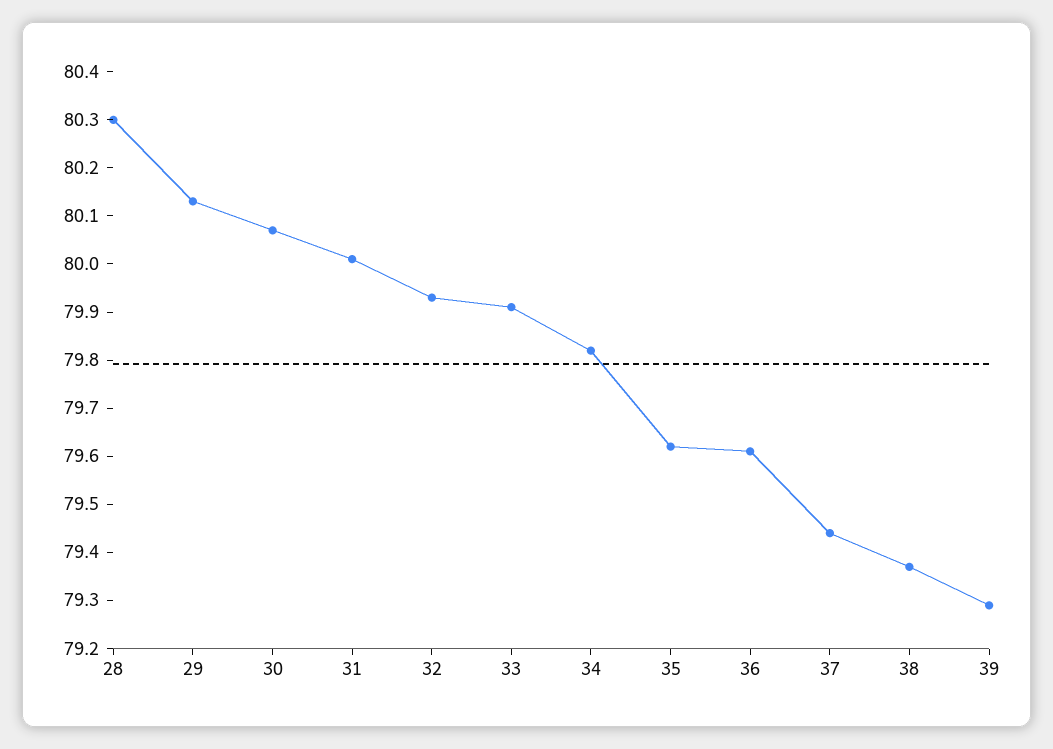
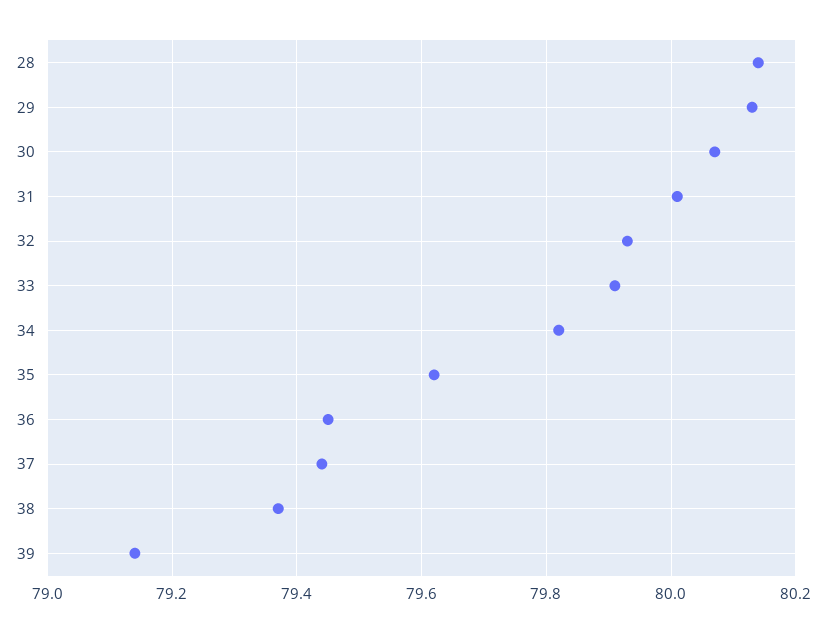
  {
-   "28": 80.3,
+   "28": 80.15,
    "29": 80.15,
    "30": 80.05,
    "31": 80,
    "32": 79.95,
    "33": 79.9,
    "34": 79.8,
    "35": 79.6,
-   "36": 79.6,
+   "36": 79.45,
    "37": 79.45,
    "38": 79.35,
-   "39": 79.3
+   "39": 79.15
  }

